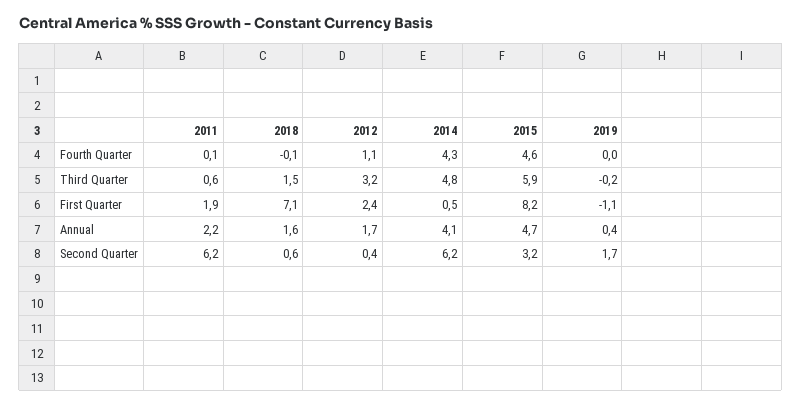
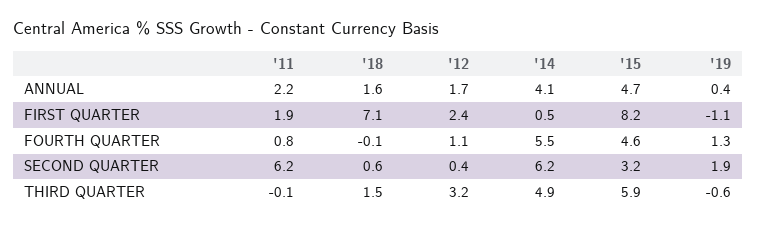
  {
    "2011": {
-     "Fourth Quarter": 0.1,
+     "Fourth Quarter": 0.8,
-     "Third Quarter": 0.6,
+     "Third Quarter": -0.1,
      "First Quarter": 1.9,
      "Annual": 2.2,
      "Second Quarter": 6.2
    },
    "2018": {
      "Fourth Quarter": -0.1,
      "Third Quarter": 1.5,
      "First Quarter": 7.1,
      "Annual": 1.6,
      "Second Quarter": 0.6
    },
    "2012": {
      "Fourth Quarter": 1.1,
      "Third Quarter": 3.2,
      "First Quarter": 2.4,
      "Annual": 1.7,
      "Second Quarter": 0.4
    },
    "2014": {
-     "Fourth Quarter": 4.3,
+     "Fourth Quarter": 5.5,
-     "Third Quarter": 4.8,
+     "Third Quarter": 4.9,
      "First Quarter": 0.5,
      "Annual": 4.1,
      "Second Quarter": 6.2
    },
    "2015": {
      "Fourth Quarter": 4.6,
      "Third Quarter": 5.9,
      "First Quarter": 8.2,
      "Annual": 4.7,
      "Second Quarter": 3.2
    },
    "2019": {
-     "Fourth Quarter": 0,
+     "Fourth Quarter": 1.3,
-     "Third Quarter": -0.2,
+     "Third Quarter": -0.6,
      "First Quarter": -1.1,
      "Annual": 0.4,
-     "Second Quarter": 1.7
+     "Second Quarter": 1.9
    }
  }

